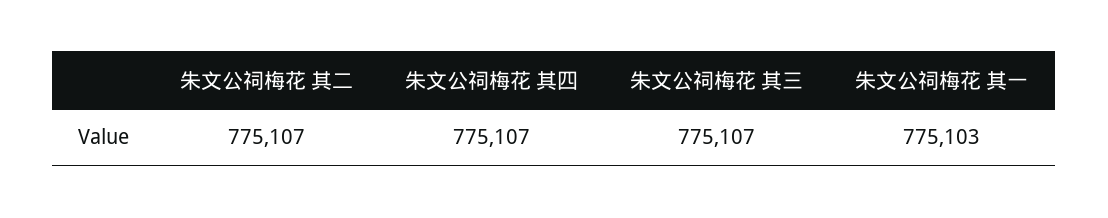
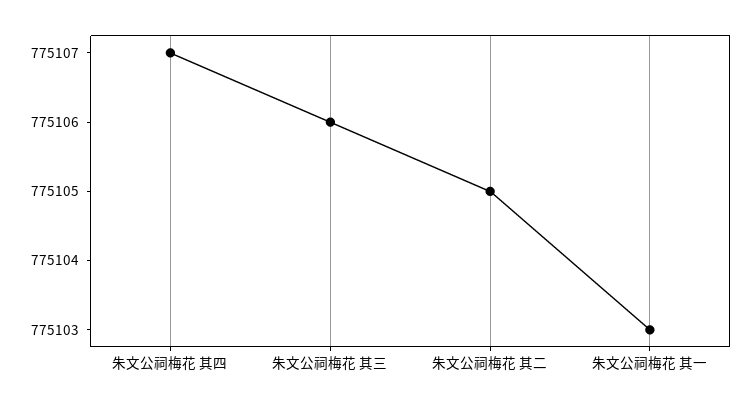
  {
-   "朱文公祠梅花 其二": 775107,
+   "朱文公祠梅花 其二": 775105,
    "朱文公祠梅花 其四": 775107,
-   "朱文公祠梅花 其三": 775107,
+   "朱文公祠梅花 其三": 775106,
    "朱文公祠梅花 其一": 775103
  }

